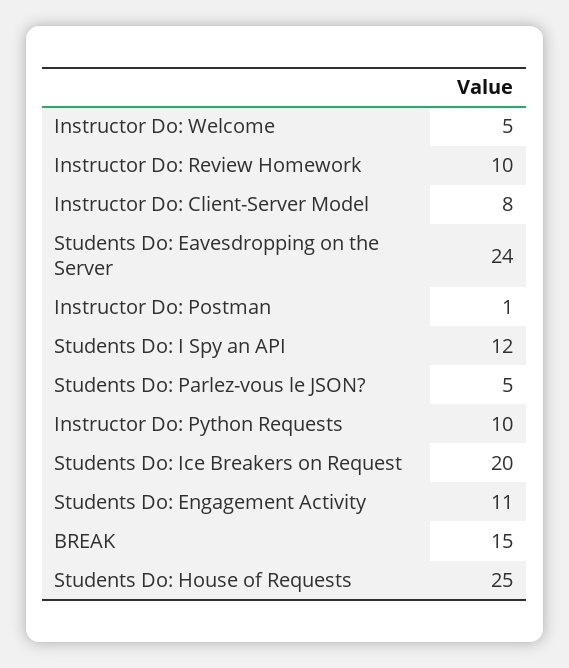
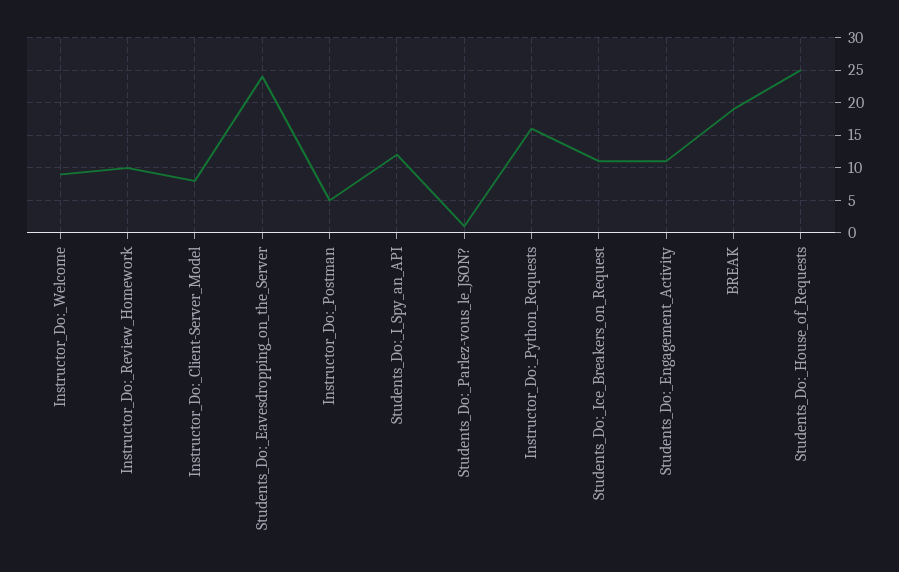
  {
-   "Instructor Do: Welcome": 5,
+   "Instructor Do: Welcome": 9,
    "Instructor Do: Review Homework": 10,
    "Instructor Do: Client-Server Model": 8,
    "Students Do: Eavesdropping on the Server": 24,
-   "Instructor Do: Postman": 1,
+   "Instructor Do: Postman": 5,
    "Students Do: I Spy an API": 12,
-   "Students Do: Parlez-vous le JSON?": 5,
+   "Students Do: Parlez-vous le JSON?": 1,
-   "Instructor Do: Python Requests": 10,
+   "Instructor Do: Python Requests": 16,
-   "Students Do: Ice Breakers on Request": 20,
+   "Students Do: Ice Breakers on Request": 11,
    "Students Do: Engagement Activity": 11,
-   "BREAK": 15,
+   "BREAK": 19,
    "Students Do: House of Requests": 25
  }

